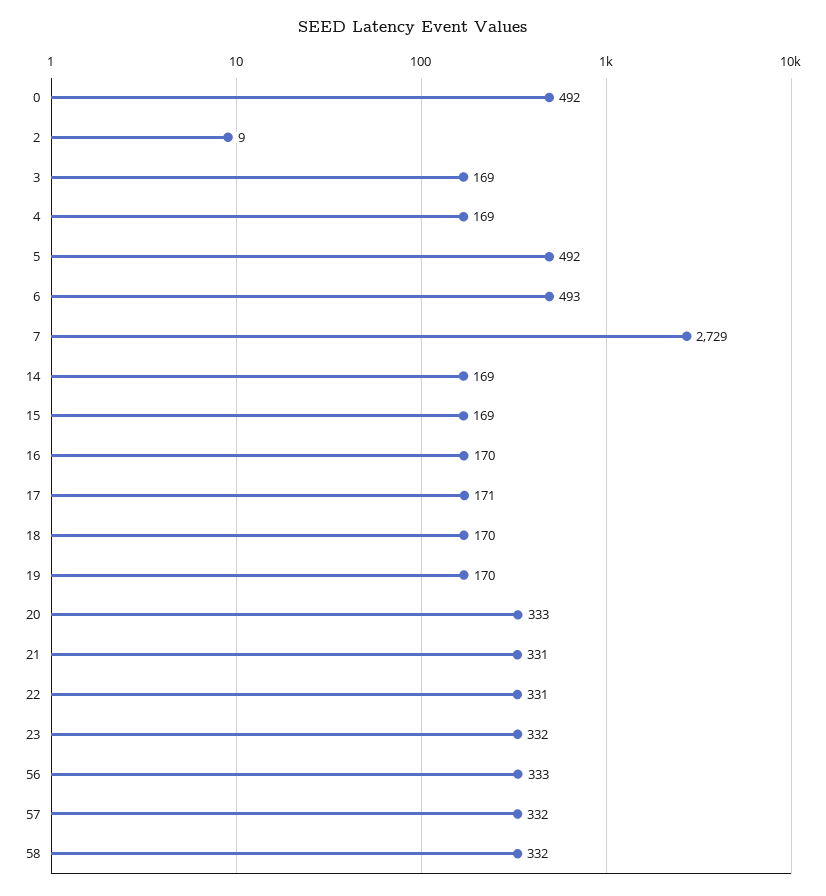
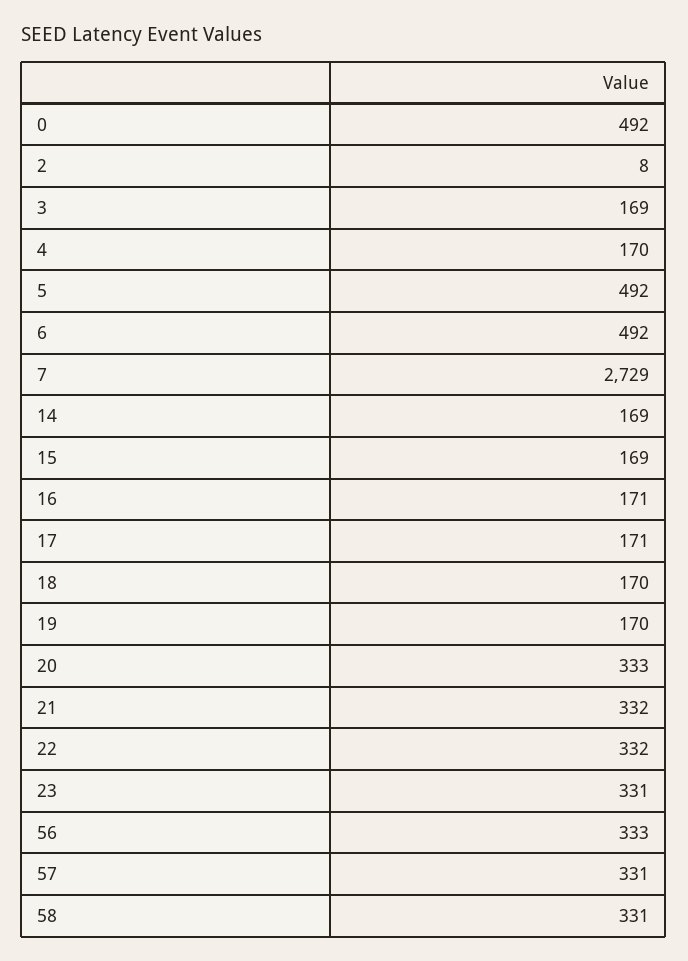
  {
    "0": 492,
-   "2": 9,
+   "2": 8,
    "3": 169,
-   "4": 169,
+   "4": 170,
    "5": 492,
-   "6": 493,
+   "6": 492,
    "7": 2729,
    "14": 169,
    "15": 169,
-   "16": 170,
+   "16": 171,
    "17": 171,
    "18": 170,
    "19": 170,
    "20": 333,
-   "21": 331,
+   "21": 332,
-   "22": 331,
+   "22": 332,
-   "23": 332,
+   "23": 331,
    "56": 333,
-   "57": 332,
+   "57": 331,
-   "58": 332
+   "58": 331
  }

